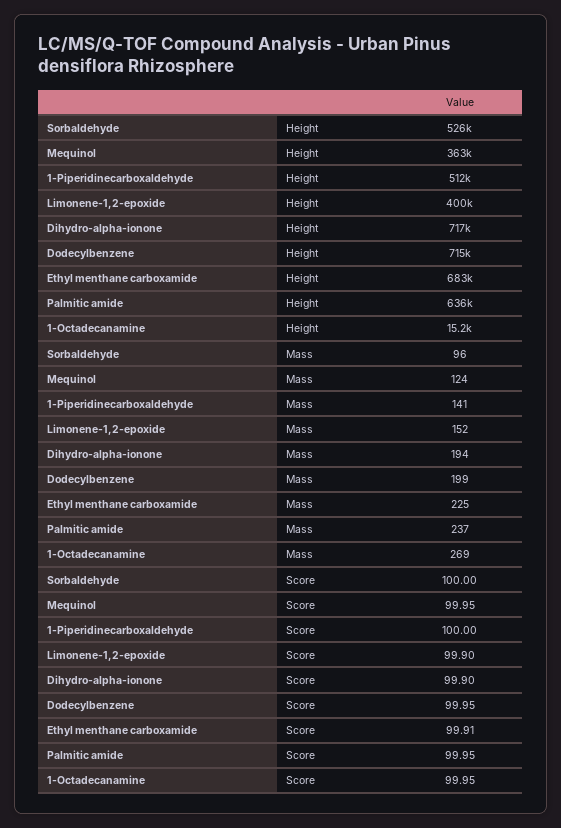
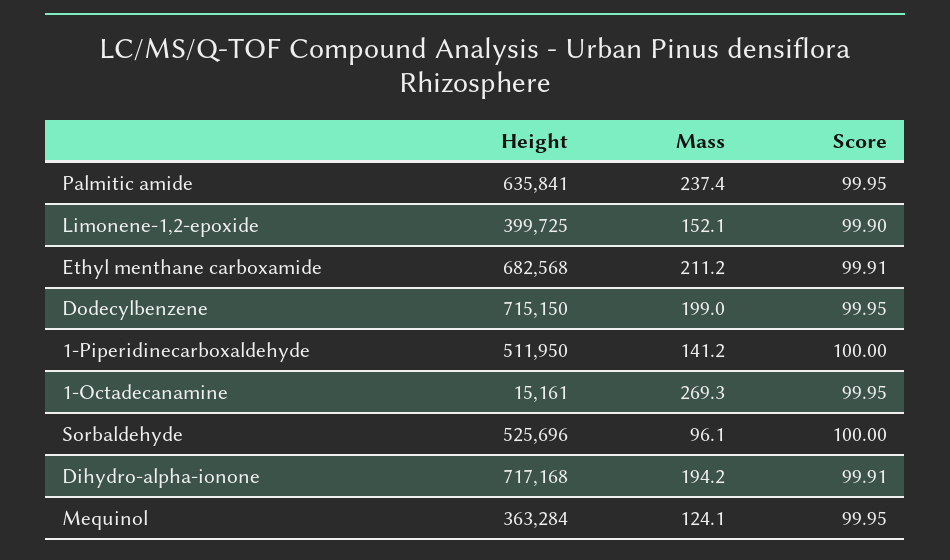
  {
    "Sorbaldehyde": {
      "Height": 525696,
      "Mass": 96.1,
      "Score": 100
    },
    "Mequinol": {
      "Height": 363284,
      "Mass": 124.1,
      "Score": 99.95
    },
    "1-Piperidinecarboxaldehyde": {
      "Height": 511950,
      "Mass": 141.2,
      "Score": 100
    },
    "Limonene-1,2-epoxide": {
      "Height": 399725,
      "Mass": 152.1,
      "Score": 99.9
    },
    "Dihydro-alpha-ionone": {
      "Height": 717168,
      "Mass": 194.2,
-     "Score": 99.9
+     "Score": 99.91
    },
    "Dodecylbenzene": {
      "Height": 715150,
      "Mass": 199,
      "Score": 99.95
    },
    "Ethyl menthane carboxamide": {
      "Height": 682568,
-     "Mass": 225,
+     "Mass": 211.2,
      "Score": 99.91
    },
    "Palmitic amide": {
      "Height": 635841,
      "Mass": 237.4,
      "Score": 99.95
    },
    "1-Octadecanamine": {
      "Height": 15161,
      "Mass": 269.3,
      "Score": 99.95
    }
  }

